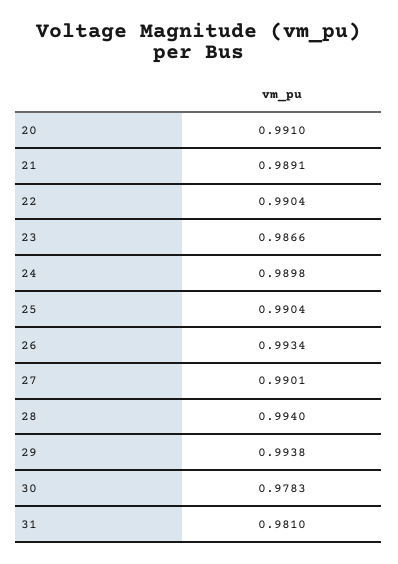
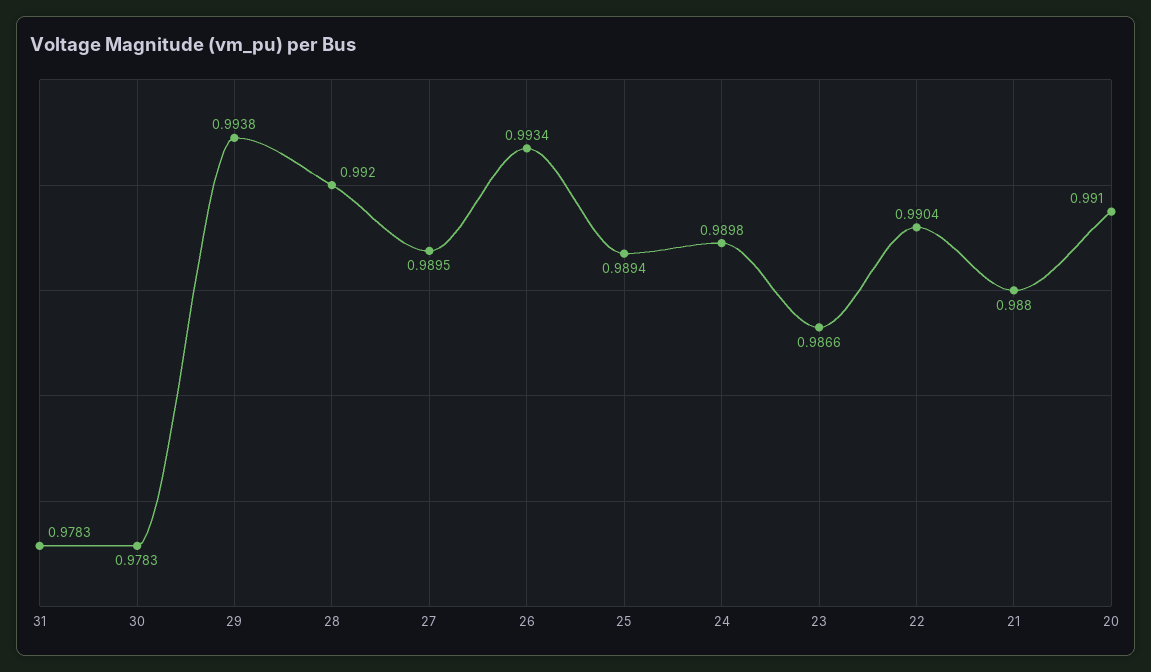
  {
    "20": 0.991,
-   "21": 0.9891,
+   "21": 0.988,
    "22": 0.9904,
    "23": 0.9866,
    "24": 0.9898,
-   "25": 0.9904,
+   "25": 0.9894,
    "26": 0.9934,
-   "27": 0.9901,
+   "27": 0.9895,
-   "28": 0.994,
+   "28": 0.992,
    "29": 0.9938,
    "30": 0.9783,
-   "31": 0.981
+   "31": 0.9783
  }

